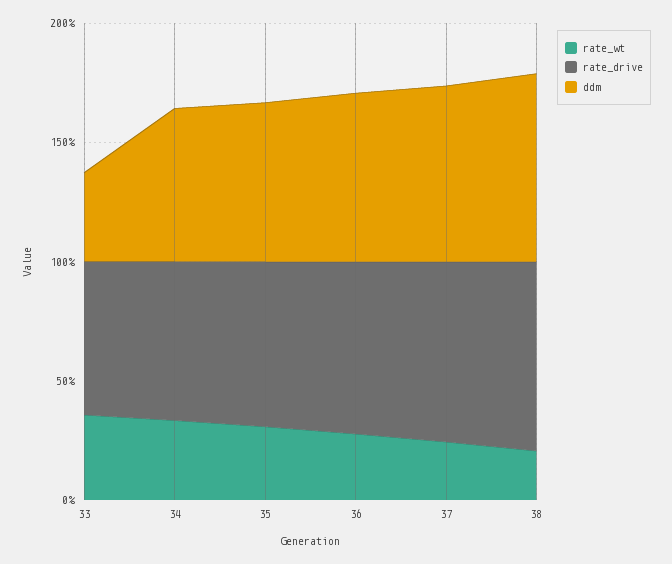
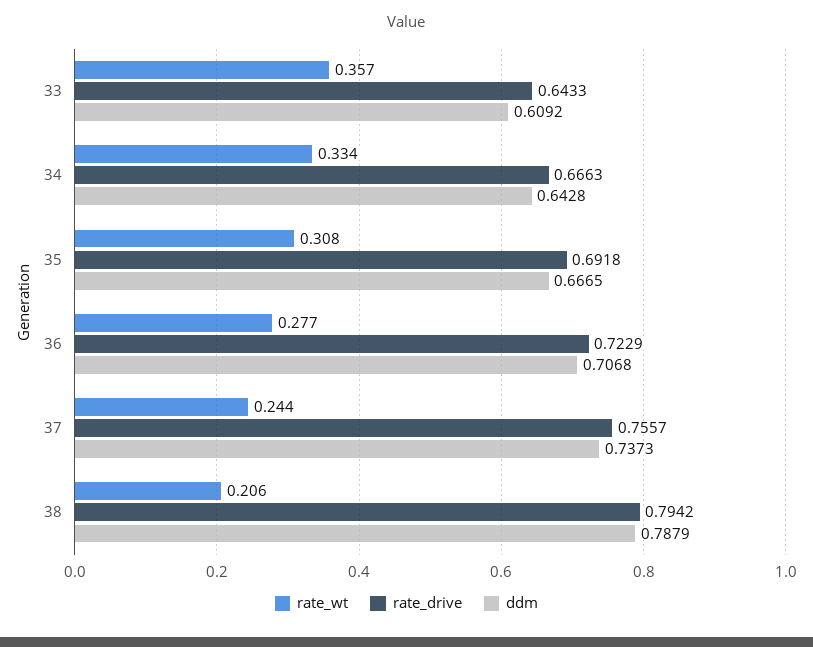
  {
    "rate_wt": {
      "33": 0.357,
      "34": 0.334,
      "35": 0.308,
      "36": 0.277,
      "37": 0.244,
      "38": 0.206
    },
    "rate_drive": {
      "33": 0.6433,
      "34": 0.6663,
      "35": 0.6918,
      "36": 0.7229,
      "37": 0.7557,
      "38": 0.7942
    },
    "ddm": {
-     "33": 0.4,
+     "33": 0.6092,
      "34": 0.6428,
      "35": 0.6665,
      "36": 0.7068,
      "37": 0.7373,
      "38": 0.7879
    }
  }

